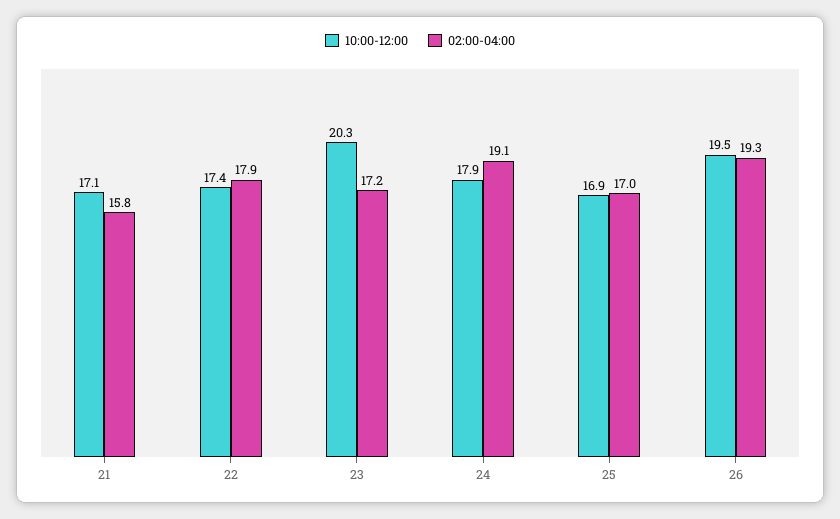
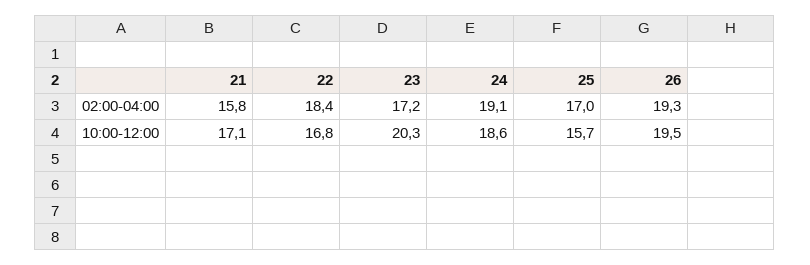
  {
    "10:00-12:00": {
      "21": 17.1,
-     "22": 17.4,
+     "22": 16.8,
      "23": 20.3,
-     "24": 17.9,
+     "24": 18.6,
-     "25": 16.9,
+     "25": 15.7,
      "26": 19.5
    },
    "02:00-04:00": {
      "21": 15.8,
-     "22": 17.9,
+     "22": 18.4,
      "23": 17.2,
      "24": 19.1,
      "25": 17,
      "26": 19.3
    }
  }

